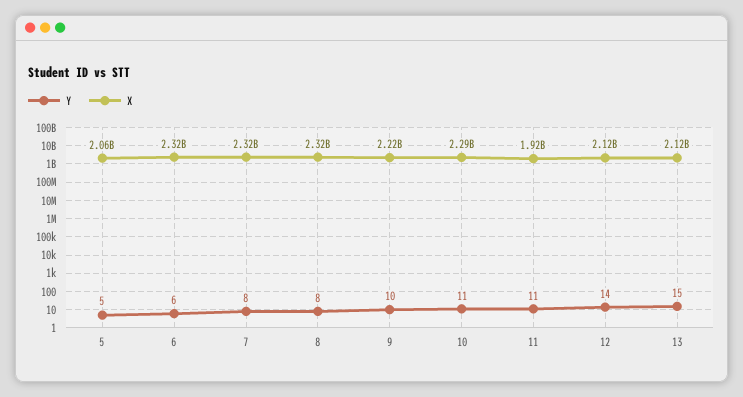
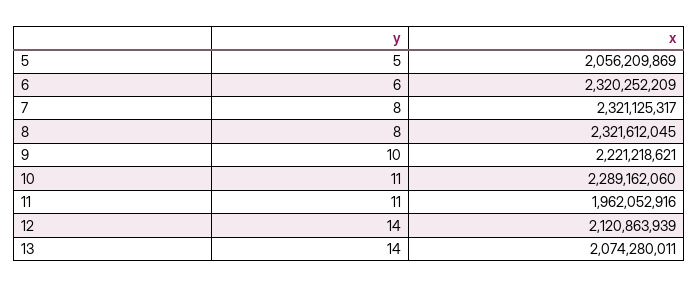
  {
    "Y": {
      "5": 5,
      "6": 6,
      "7": 8,
      "8": 8,
      "9": 10,
      "10": 11,
      "11": 11,
      "12": 14,
-     "13": 15
+     "13": 14
    },
    "X": {
      "5": 2056209869,
      "6": 2320252209,
      "7": 2321125317,
      "8": 2321612045,
      "9": 2221218621,
      "10": 2289162060,
-     "11": 1920000000,
+     "11": 1962052916,
      "12": 2120863939,
-     "13": 2120000000
+     "13": 2074280011
    }
  }

